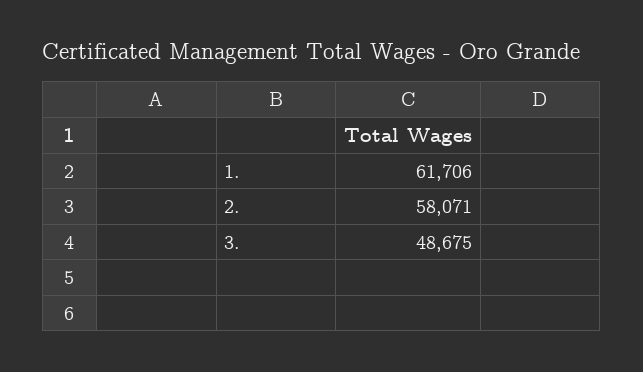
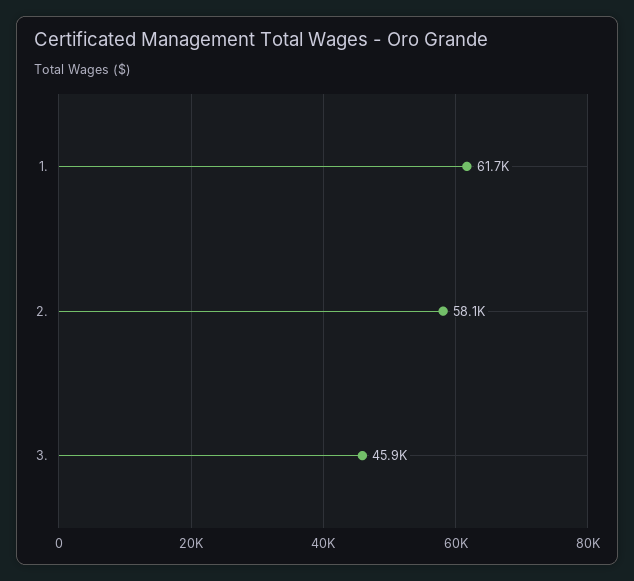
  {
    "1.": 61706,
    "2.": 58071,
-   "3.": 48675
+   "3.": 45900
  }

